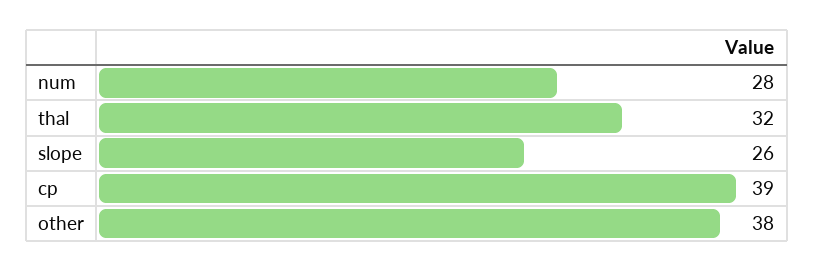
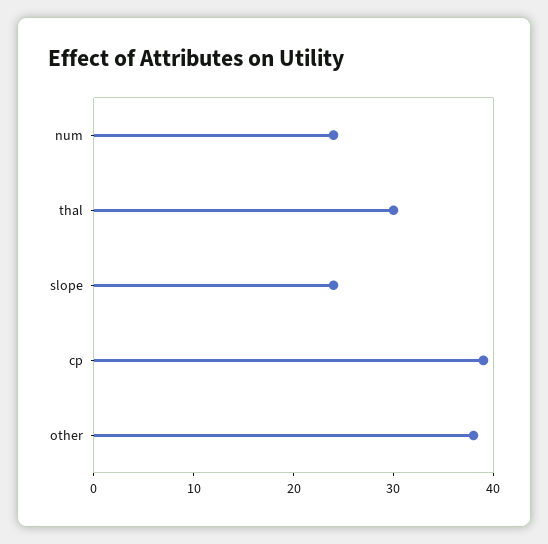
  {
-   "num": 28,
+   "num": 24,
-   "thal": 32,
+   "thal": 30,
-   "slope": 26,
+   "slope": 24,
    "cp": 39,
    "other": 38
  }

